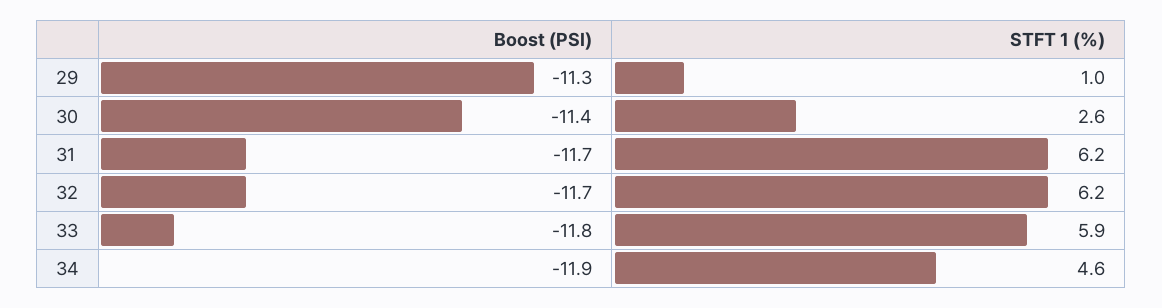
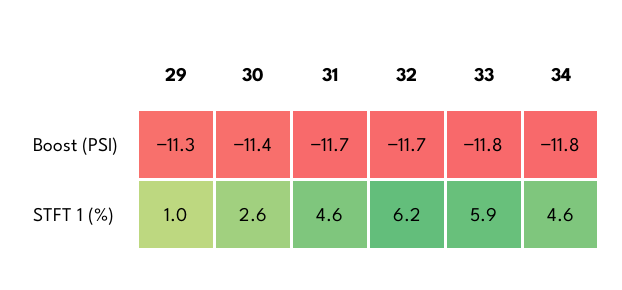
  {
    "Boost (PSI)": {
      "29": -11.3,
      "30": -11.4,
      "31": -11.7,
      "32": -11.7,
      "33": -11.8,
-     "34": -11.9
+     "34": -11.8
    },
    "STFT 1 (%)": {
      "29": 1,
      "30": 2.6,
-     "31": 6.2,
+     "31": 4.6,
      "32": 6.2,
      "33": 5.9,
      "34": 4.6
    }
  }

